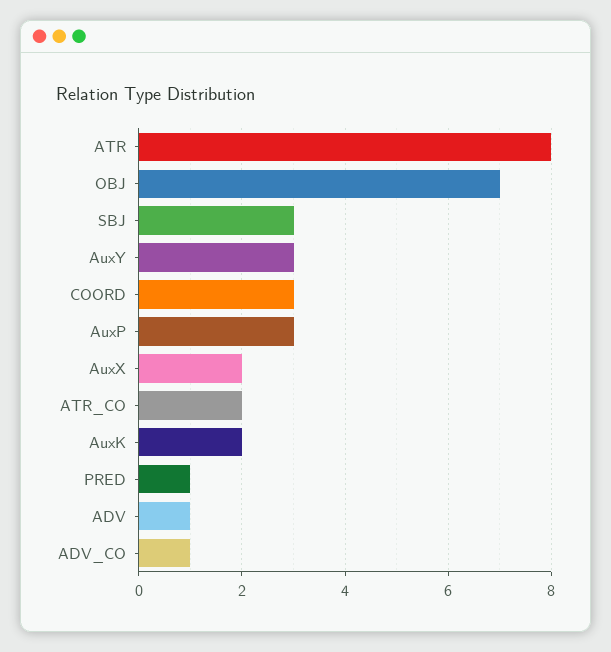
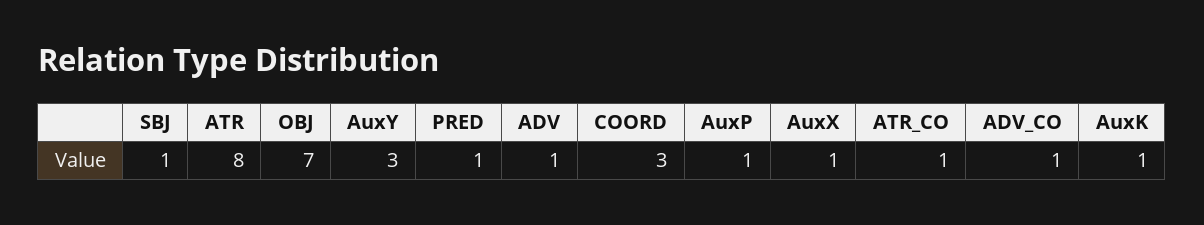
  {
    "ATR": 8,
    "OBJ": 7,
-   "SBJ": 3,
+   "SBJ": 1,
    "AuxY": 3,
    "COORD": 3,
-   "AuxP": 3,
+   "AuxP": 1,
-   "AuxX": 2,
+   "AuxX": 1,
-   "ATR_CO": 2,
+   "ATR_CO": 1,
-   "AuxK": 2,
+   "AuxK": 1,
    "PRED": 1,
    "ADV": 1,
    "ADV_CO": 1
  }

